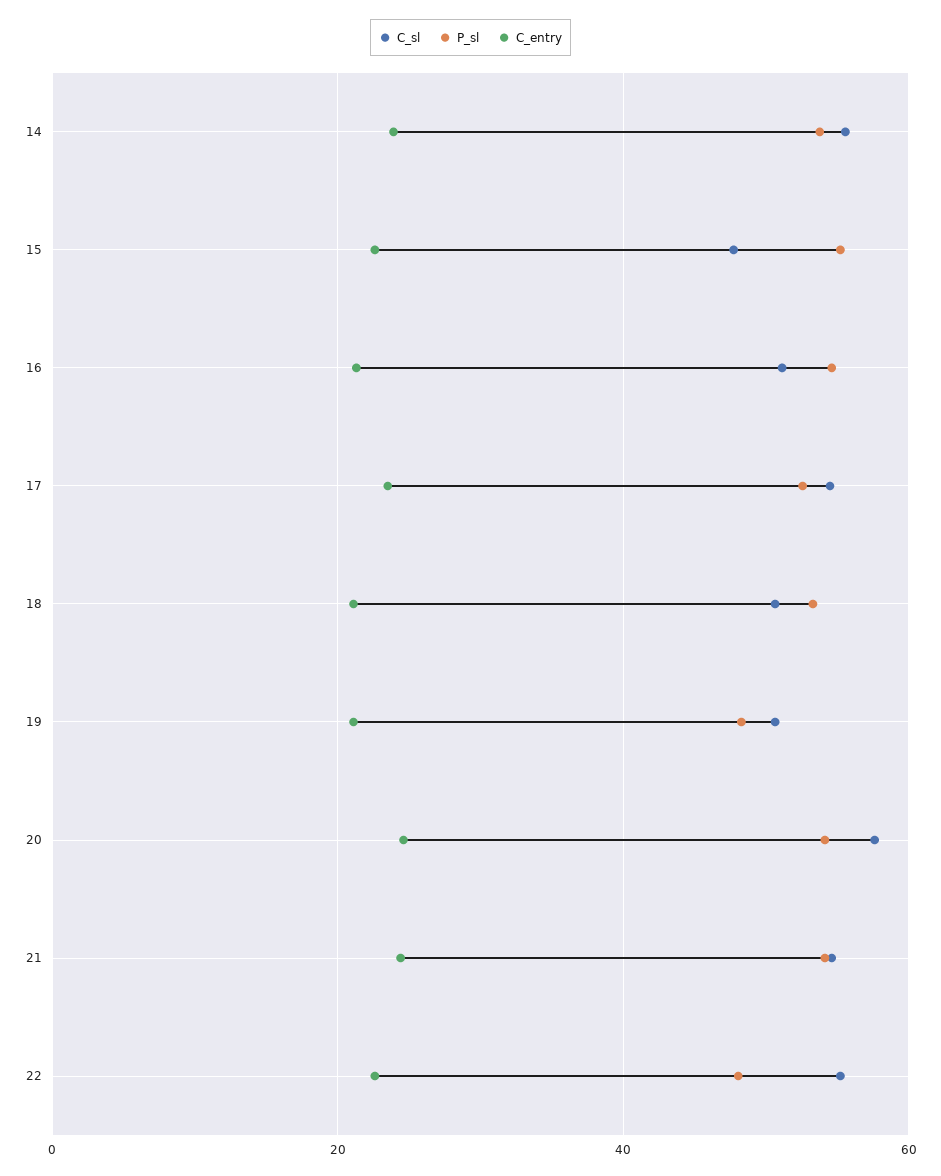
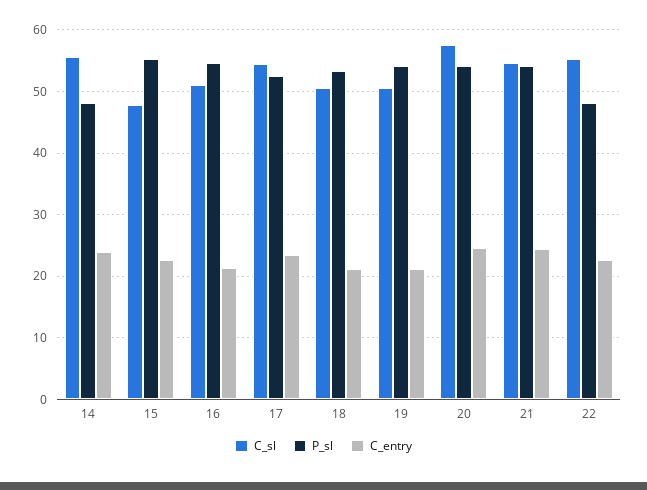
  {
    "C_sl": {
      "14": 56,
      "15": 48,
      "16": 51,
      "17": 54,
      "18": 51,
      "19": 51,
      "20": 58,
      "21": 55,
      "22": 55
    },
    "P_sl": {
-     "14": 54,
+     "14": 48,
      "15": 55,
      "16": 55,
      "17": 53,
      "18": 53,
-     "19": 48,
+     "19": 54,
      "20": 54,
      "21": 54,
      "22": 48
    },
    "C_entry": {
      "14": 24,
      "15": 23,
      "16": 21,
      "17": 24,
      "18": 21,
      "19": 21,
      "20": 25,
      "21": 24,
      "22": 23
    }
  }

